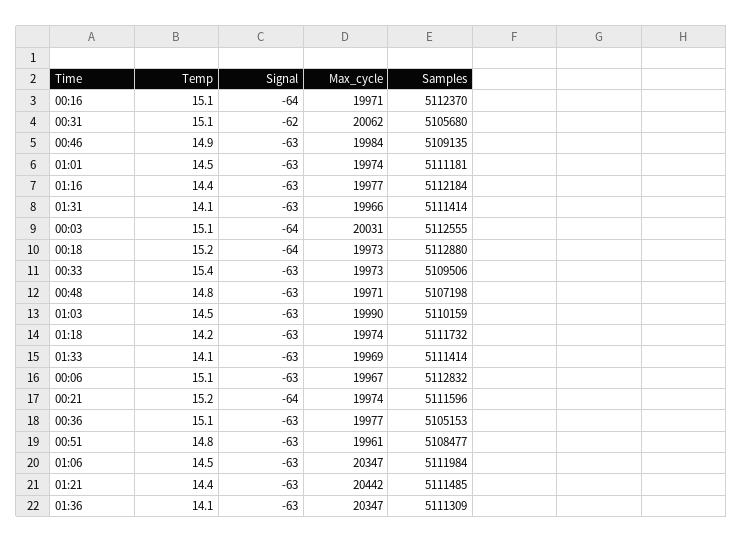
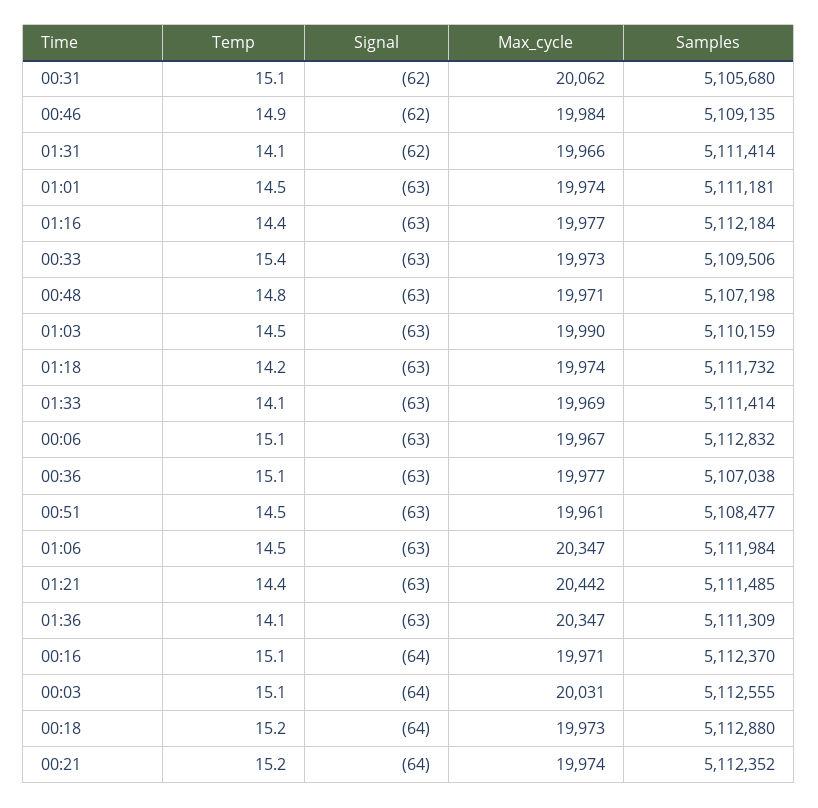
  {
    "Temp": {
      "00:16": 15.1,
      "00:31": 15.1,
      "00:46": 14.9,
      "01:01": 14.5,
      "01:16": 14.4,
      "01:31": 14.1,
      "00:03": 15.1,
      "00:18": 15.2,
      "00:33": 15.4,
      "00:48": 14.8,
      "01:03": 14.5,
      "01:18": 14.2,
      "01:33": 14.1,
      "00:06": 15.1,
      "00:21": 15.2,
      "00:36": 15.1,
-     "00:51": 14.8,
+     "00:51": 14.5,
      "01:06": 14.5,
      "01:21": 14.4,
      "01:36": 14.1
    },
    "Signal": {
      "00:16": -64,
      "00:31": -62,
-     "00:46": -63,
+     "00:46": -62,
      "01:01": -63,
      "01:16": -63,
-     "01:31": -63,
+     "01:31": -62,
      "00:03": -64,
      "00:18": -64,
      "00:33": -63,
      "00:48": -63,
      "01:03": -63,
      "01:18": -63,
      "01:33": -63,
      "00:06": -63,
      "00:21": -64,
      "00:36": -63,
      "00:51": -63,
      "01:06": -63,
      "01:21": -63,
      "01:36": -63
    },
    "Max_cycle": {
      "00:16": 19971,
      "00:31": 20062,
      "00:46": 19984,
      "01:01": 19974,
      "01:16": 19977,
      "01:31": 19966,
      "00:03": 20031,
      "00:18": 19973,
      "00:33": 19973,
      "00:48": 19971,
      "01:03": 19990,
      "01:18": 19974,
      "01:33": 19969,
      "00:06": 19967,
      "00:21": 19974,
      "00:36": 19977,
      "00:51": 19961,
      "01:06": 20347,
      "01:21": 20442,
      "01:36": 20347
    },
    "Samples": {
      "00:16": 5112370,
      "00:31": 5105680,
      "00:46": 5109135,
      "01:01": 5111181,
      "01:16": 5112184,
      "01:31": 5111414,
      "00:03": 5112555,
      "00:18": 5112880,
      "00:33": 5109506,
      "00:48": 5107198,
      "01:03": 5110159,
      "01:18": 5111732,
      "01:33": 5111414,
      "00:06": 5112832,
-     "00:21": 5111596,
+     "00:21": 5112352,
-     "00:36": 5105153,
+     "00:36": 5107038,
      "00:51": 5108477,
      "01:06": 5111984,
      "01:21": 5111485,
      "01:36": 5111309
    }
  }

